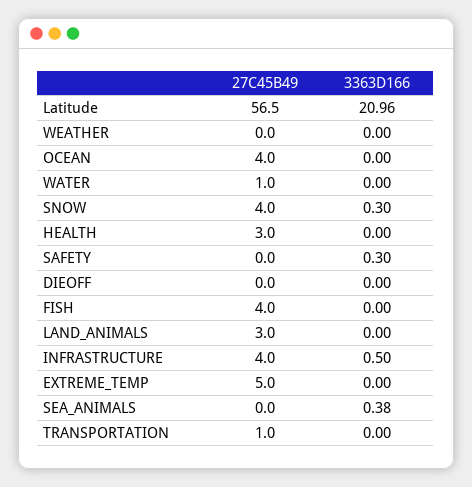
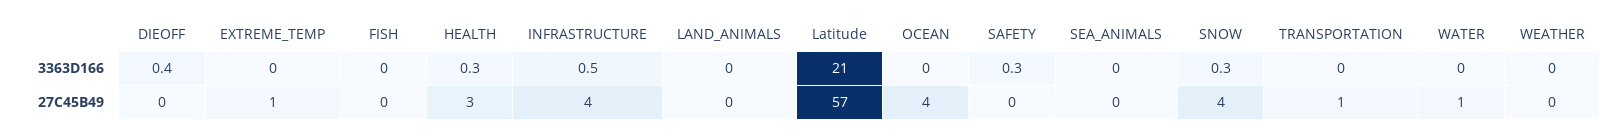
  {
    "27C45B49": {
      "Latitude": 56.5,
      "WEATHER": 0,
      "OCEAN": 4,
      "WATER": 1,
      "SNOW": 4,
      "HEALTH": 3,
      "SAFETY": 0,
      "DIEOFF": 0,
-     "FISH": 4,
+     "FISH": 0,
-     "LAND_ANIMALS": 3,
+     "LAND_ANIMALS": 0,
      "INFRASTRUCTURE": 4,
-     "EXTREME_TEMP": 5,
+     "EXTREME_TEMP": 1,
      "SEA_ANIMALS": 0,
      "TRANSPORTATION": 1
    },
    "3363D166": {
      "Latitude": 20.96,
      "WEATHER": 0,
      "OCEAN": 0,
      "WATER": 0,
      "SNOW": 0.3,
-     "HEALTH": 0,
+     "HEALTH": 0.3,
      "SAFETY": 0.3,
-     "DIEOFF": 0,
+     "DIEOFF": 0.4,
      "FISH": 0,
      "LAND_ANIMALS": 0,
      "INFRASTRUCTURE": 0.5,
      "EXTREME_TEMP": 0,
-     "SEA_ANIMALS": 0.38,
+     "SEA_ANIMALS": 0,
      "TRANSPORTATION": 0
    }
  }

